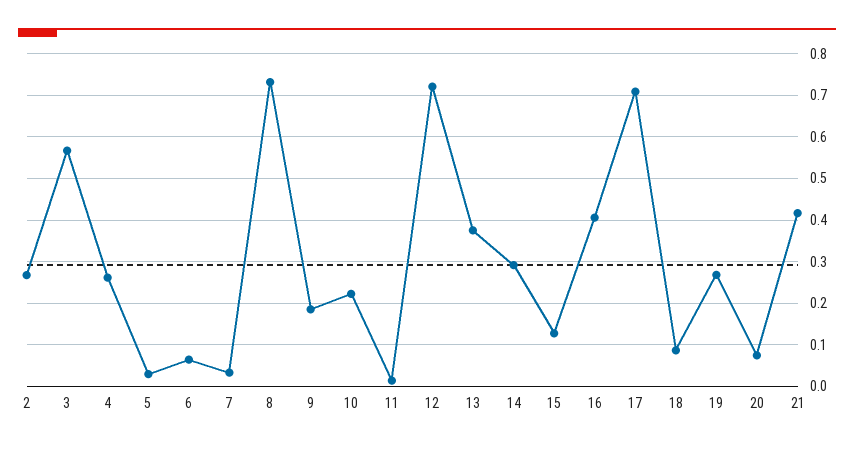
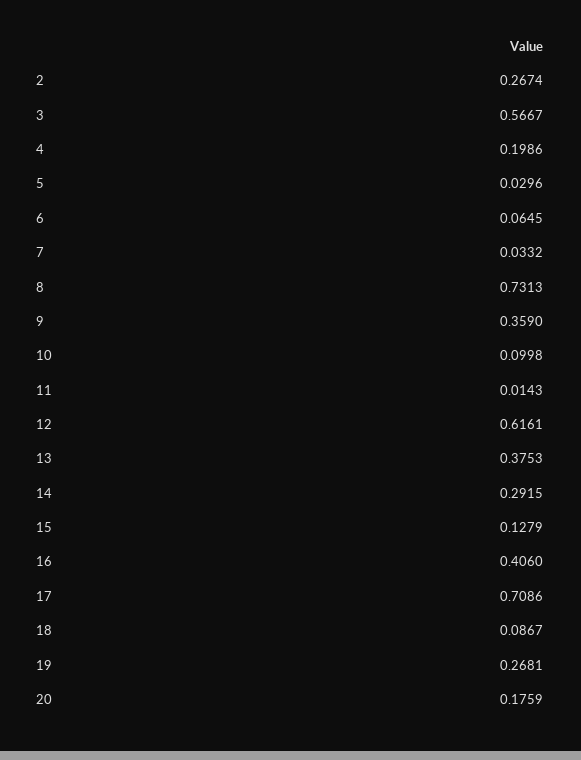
  {
    "2": 0.2674,
    "3": 0.5667,
-   "4": 0.26,
+   "4": 0.1986,
    "5": 0.0296,
    "6": 0.0645,
    "7": 0.0332,
    "8": 0.7313,
-   "9": 0.18,
+   "9": 0.359,
-   "10": 0.22,
+   "10": 0.0998,
    "11": 0.0143,
-   "12": 0.72,
+   "12": 0.6161,
    "13": 0.3753,
    "14": 0.2915,
    "15": 0.1279,
    "16": 0.406,
    "17": 0.7086,
    "18": 0.0867,
    "19": 0.2681,
-   "20": 0.08,
+   "20": 0.1759
-   "21": 0.42
  }

